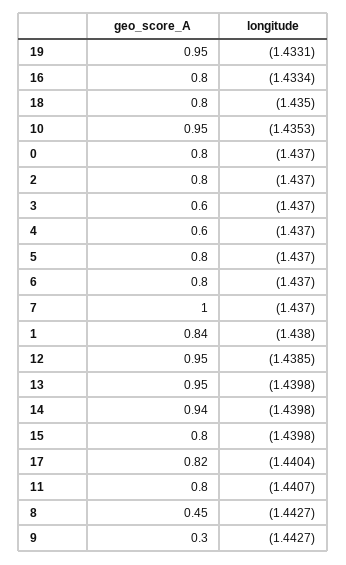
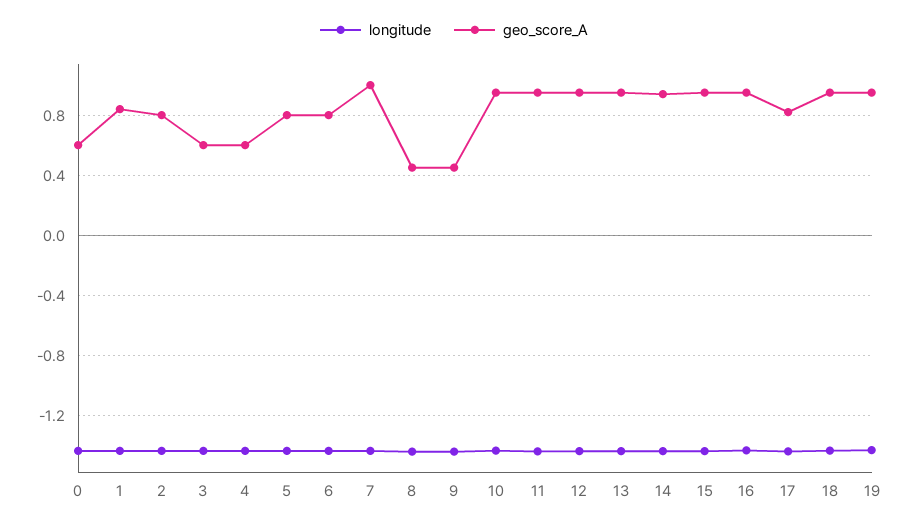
  {
    "geo_score_A": {
      "19": 0.95,
-     "16": 0.8,
+     "16": 0.95,
-     "18": 0.8,
+     "18": 0.95,
      "10": 0.95,
-     "0": 0.8,
+     "0": 0.6,
      "2": 0.8,
      "3": 0.6,
      "4": 0.6,
      "5": 0.8,
      "6": 0.8,
      "7": 1,
      "1": 0.84,
      "12": 0.95,
      "13": 0.95,
      "14": 0.94,
-     "15": 0.8,
+     "15": 0.95,
      "17": 0.82,
-     "11": 0.8,
+     "11": 0.95,
      "8": 0.45,
-     "9": 0.3
+     "9": 0.45
    },
    "longitude": {
      "19": -1.4331,
      "16": -1.4334,
      "18": -1.435,
      "10": -1.4353,
      "0": -1.437,
      "2": -1.437,
      "3": -1.437,
      "4": -1.437,
      "5": -1.437,
      "6": -1.437,
      "7": -1.437,
      "1": -1.438,
      "12": -1.4385,
      "13": -1.4398,
      "14": -1.4398,
      "15": -1.4398,
      "17": -1.4404,
      "11": -1.4407,
      "8": -1.4427,
      "9": -1.4427
    }
  }

